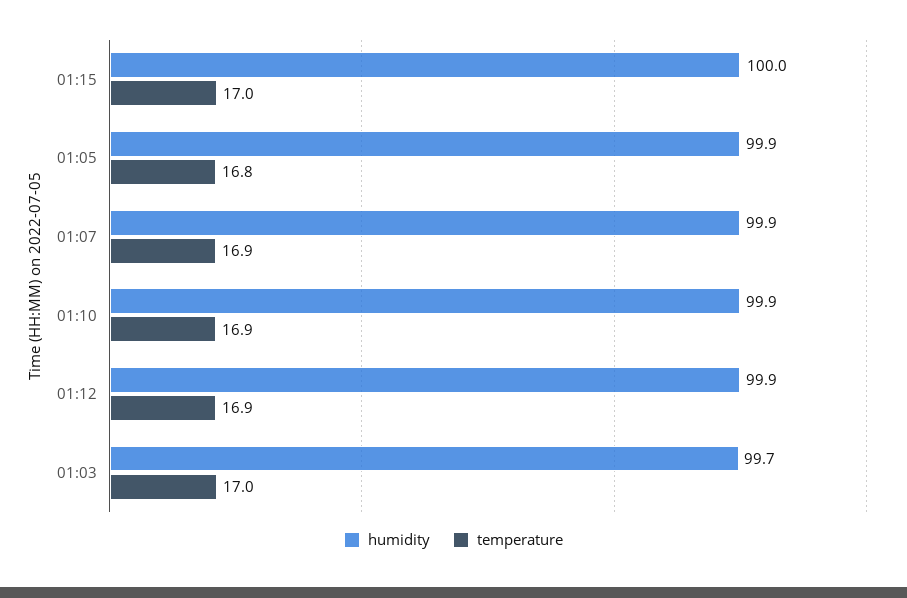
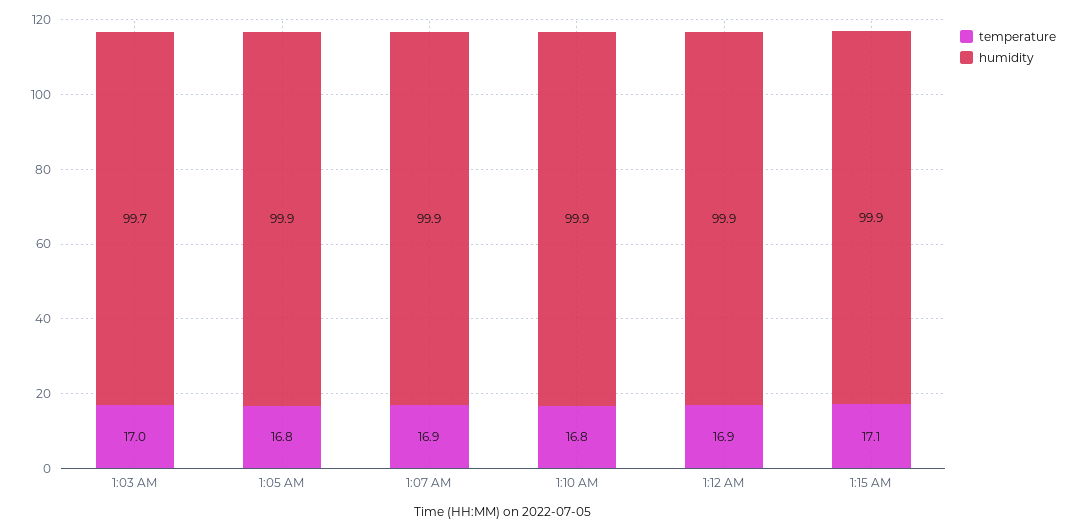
  {
    "humidity": {
-     "01:15": 100,
+     "01:15": 99.9,
      "01:05": 99.9,
      "01:07": 99.9,
      "01:10": 99.9,
      "01:12": 99.9,
      "01:03": 99.7
    },
    "temperature": {
-     "01:15": 17,
+     "01:15": 17.1,
      "01:05": 16.8,
      "01:07": 16.9,
-     "01:10": 16.9,
+     "01:10": 16.8,
      "01:12": 16.9,
      "01:03": 17
    }
  }

